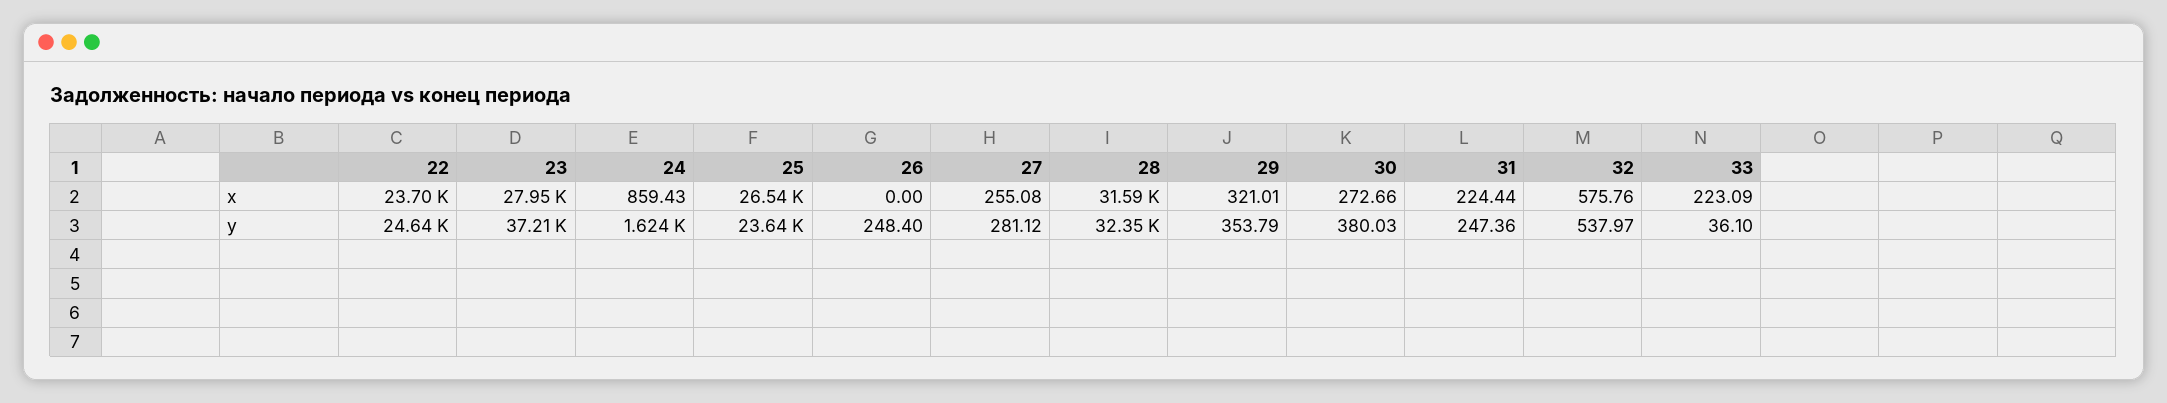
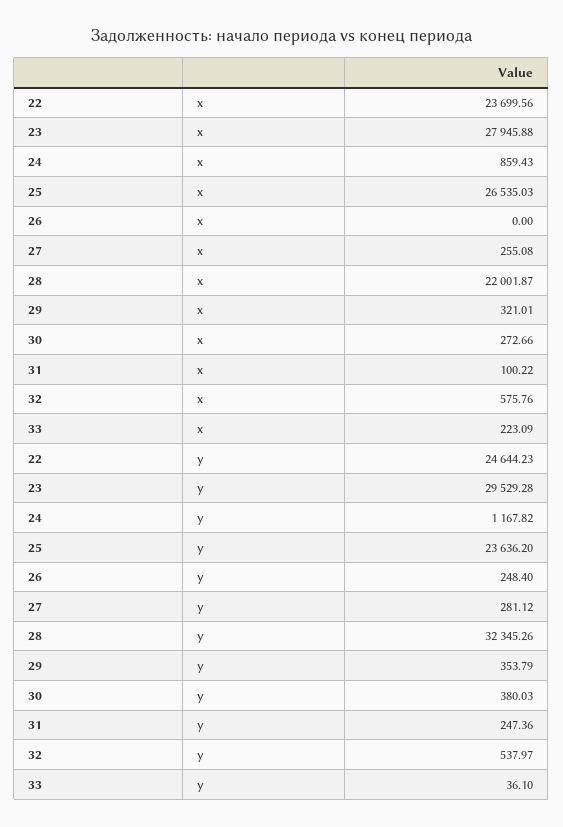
  {
    "22": {
      "x": 23699.56,
      "y": 24644.23
    },
    "23": {
      "x": 27945.88,
-     "y": 37210
+     "y": 29529.28
    },
    "24": {
      "x": 859.43,
-     "y": 1624
+     "y": 1167.82
    },
    "25": {
      "x": 26535.03,
      "y": 23636.2
    },
    "26": {
      "x": 0,
      "y": 248.4
    },
    "27": {
      "x": 255.08,
      "y": 281.12
    },
    "28": {
-     "x": 31590,
+     "x": 22001.87,
      "y": 32345.26
    },
    "29": {
      "x": 321.01,
      "y": 353.79
    },
    "30": {
      "x": 272.66,
      "y": 380.03
    },
    "31": {
-     "x": 224.44,
+     "x": 100.22,
      "y": 247.36
    },
    "32": {
      "x": 575.76,
      "y": 537.97
    },
    "33": {
      "x": 223.09,
      "y": 36.1
    }
  }

